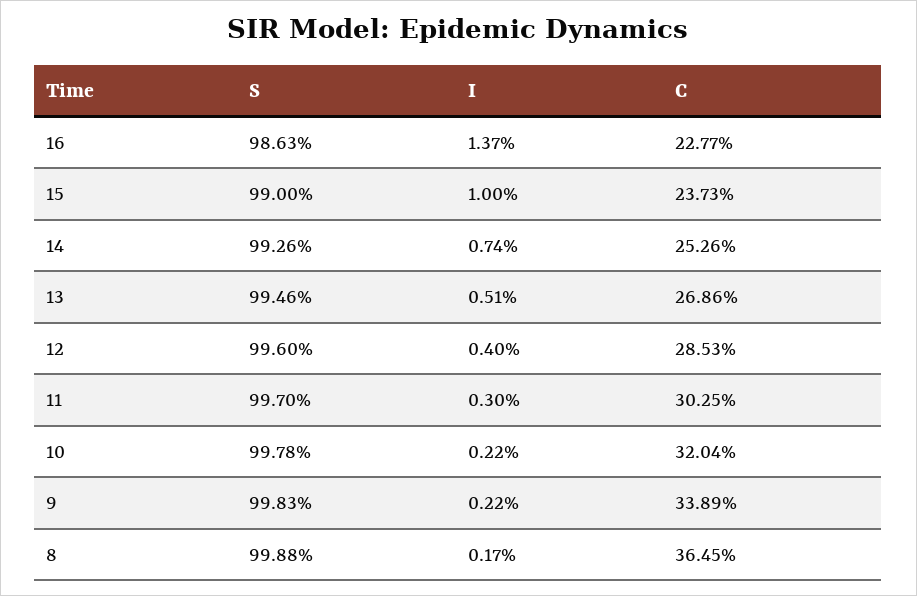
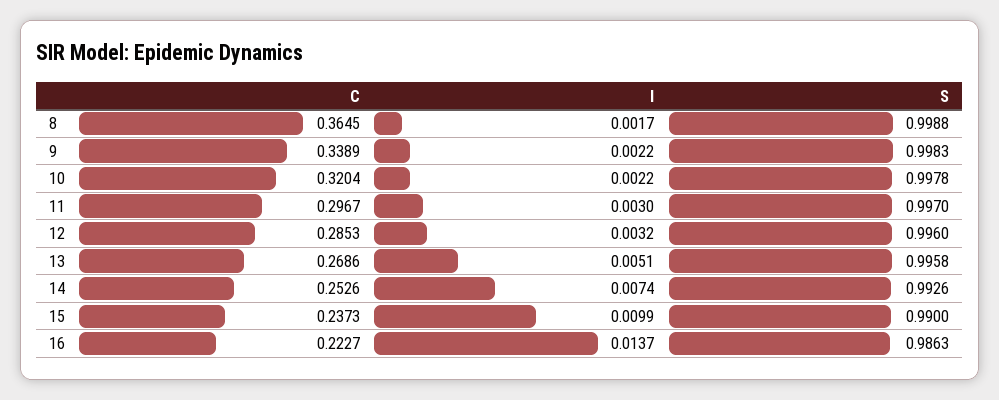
  {
    "S": {
      "16": 0.9863,
      "15": 0.99,
      "14": 0.9926,
-     "13": 0.9946,
+     "13": 0.9958,
      "12": 0.996,
      "11": 0.997,
      "10": 0.9978,
      "9": 0.9983,
      "8": 0.9988
    },
    "I": {
      "16": 0.0137,
-     "15": 0.01,
+     "15": 0.0099,
      "14": 0.0074,
      "13": 0.0051,
-     "12": 0.004,
+     "12": 0.0032,
      "11": 0.003,
      "10": 0.0022,
      "9": 0.0022,
      "8": 0.0017
    },
    "C": {
-     "16": 0.2277,
+     "16": 0.2227,
      "15": 0.2373,
      "14": 0.2526,
      "13": 0.2686,
      "12": 0.2853,
-     "11": 0.3025,
+     "11": 0.2967,
      "10": 0.3204,
      "9": 0.3389,
      "8": 0.3645
    }
  }

